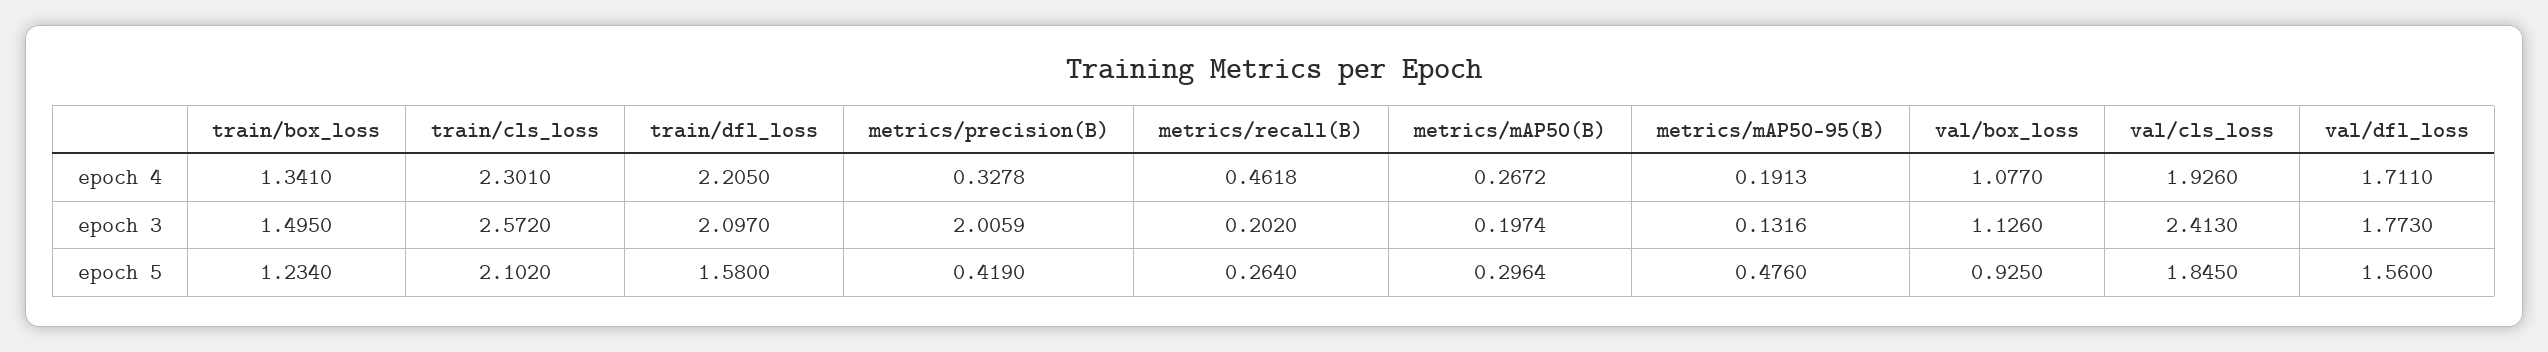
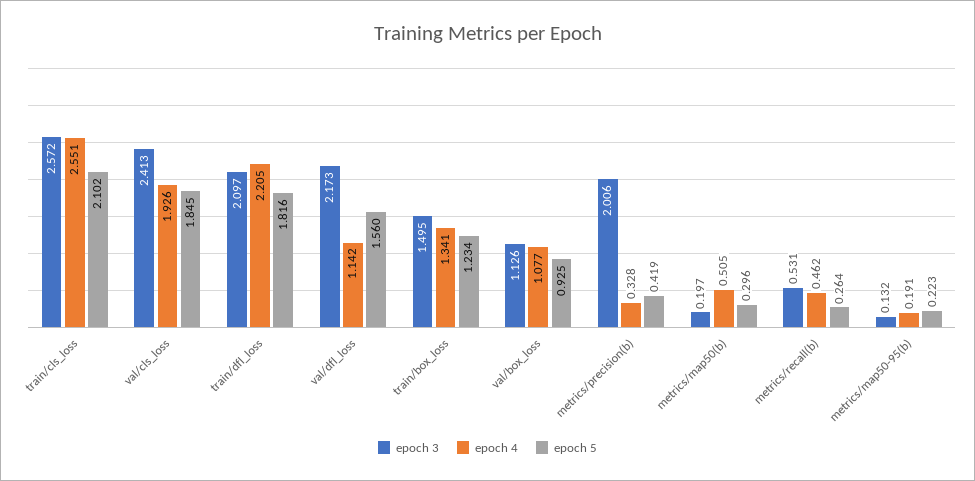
  {
    "epoch 4": {
      "train/box_loss": 1.341,
-     "train/cls_loss": 2.301,
+     "train/cls_loss": 2.551,
      "train/dfl_loss": 2.205,
      "metrics/precision(B)": 0.3278,
      "metrics/recall(B)": 0.4618,
-     "metrics/mAP50(B)": 0.2672,
+     "metrics/mAP50(B)": 0.505,
      "metrics/mAP50-95(B)": 0.1913,
      "val/box_loss": 1.077,
      "val/cls_loss": 1.926,
-     "val/dfl_loss": 1.711
+     "val/dfl_loss": 1.142
    },
    "epoch 3": {
      "train/box_loss": 1.495,
      "train/cls_loss": 2.572,
      "train/dfl_loss": 2.097,
      "metrics/precision(B)": 2.0059,
-     "metrics/recall(B)": 0.202,
+     "metrics/recall(B)": 0.531,
      "metrics/mAP50(B)": 0.1974,
      "metrics/mAP50-95(B)": 0.1316,
      "val/box_loss": 1.126,
      "val/cls_loss": 2.413,
-     "val/dfl_loss": 1.773
+     "val/dfl_loss": 2.173
    },
    "epoch 5": {
      "train/box_loss": 1.234,
      "train/cls_loss": 2.102,
-     "train/dfl_loss": 1.58,
+     "train/dfl_loss": 1.816,
      "metrics/precision(B)": 0.419,
      "metrics/recall(B)": 0.264,
      "metrics/mAP50(B)": 0.2964,
-     "metrics/mAP50-95(B)": 0.476,
+     "metrics/mAP50-95(B)": 0.223,
      "val/box_loss": 0.925,
      "val/cls_loss": 1.845,
      "val/dfl_loss": 1.56
    }
  }

